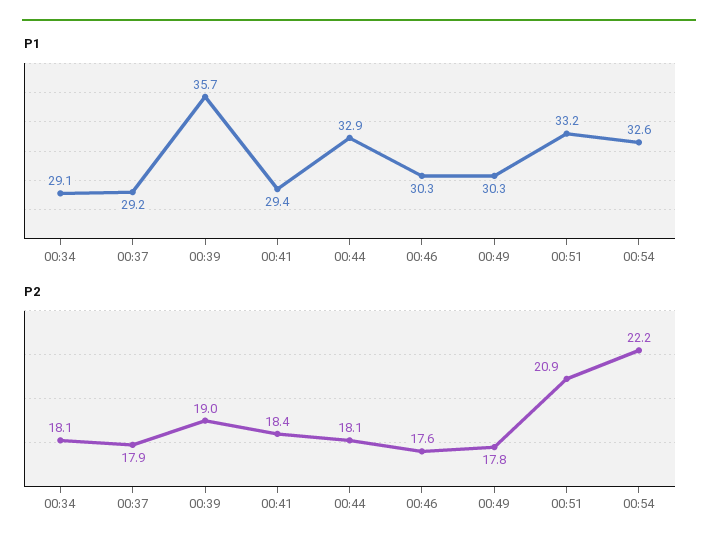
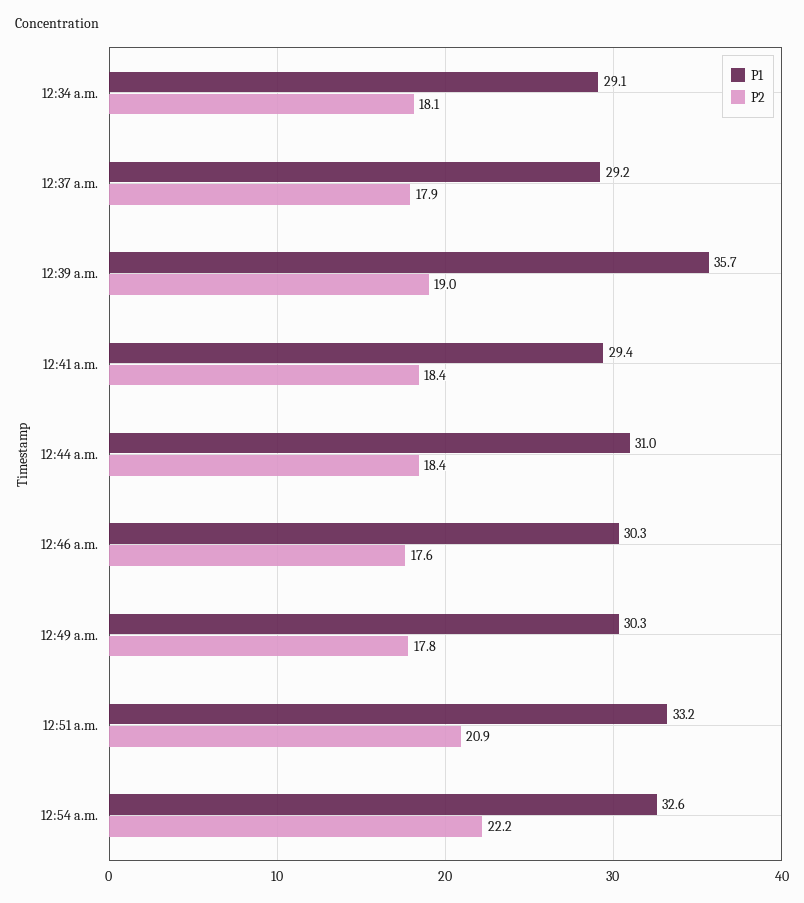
  {
    "P1": {
      "00:34": 29.1,
      "00:37": 29.2,
      "00:39": 35.7,
      "00:41": 29.4,
-     "00:44": 32.9,
+     "00:44": 31,
      "00:46": 30.3,
      "00:49": 30.3,
      "00:51": 33.2,
      "00:54": 32.6
    },
    "P2": {
      "00:34": 18.1,
      "00:37": 17.9,
      "00:39": 19,
      "00:41": 18.4,
-     "00:44": 18.1,
+     "00:44": 18.4,
      "00:46": 17.6,
      "00:49": 17.8,
      "00:51": 20.9,
      "00:54": 22.2
    }
  }

